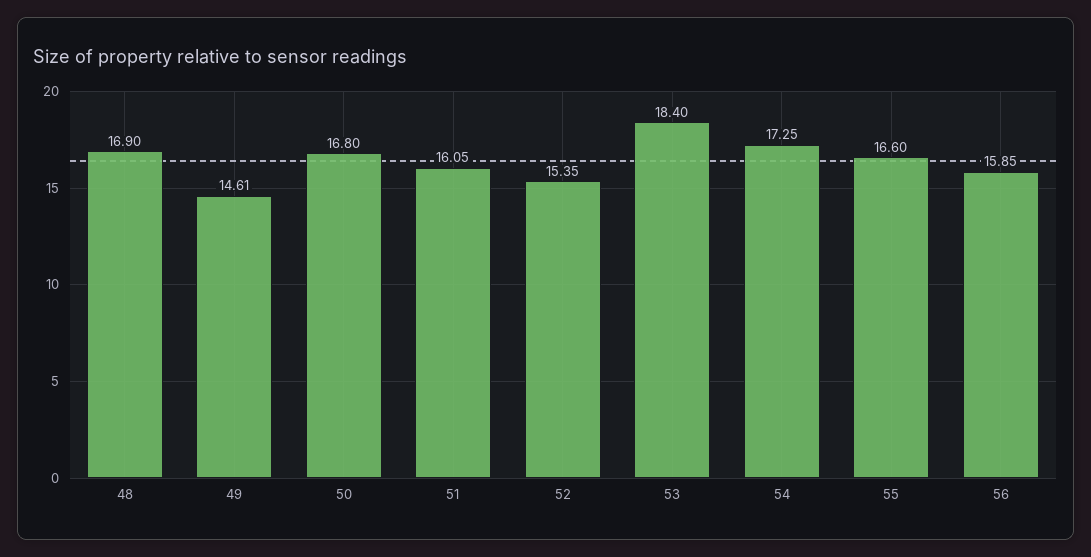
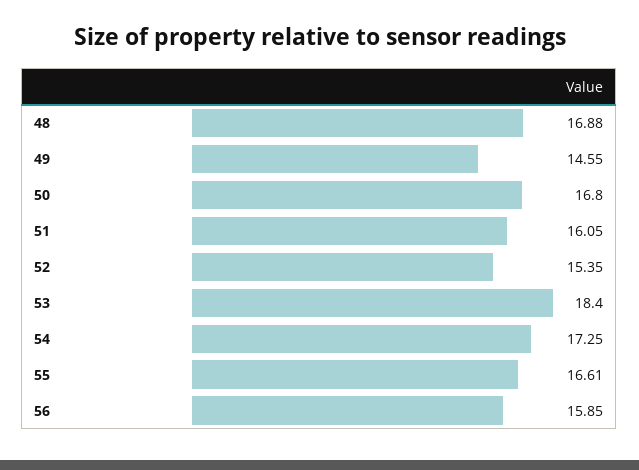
  {
-   "48": 16.9,
+   "48": 16.88,
-   "49": 14.61,
+   "49": 14.55,
    "50": 16.8,
    "51": 16.05,
    "52": 15.35,
    "53": 18.4,
    "54": 17.25,
-   "55": 16.6,
+   "55": 16.61,
    "56": 15.85
  }

